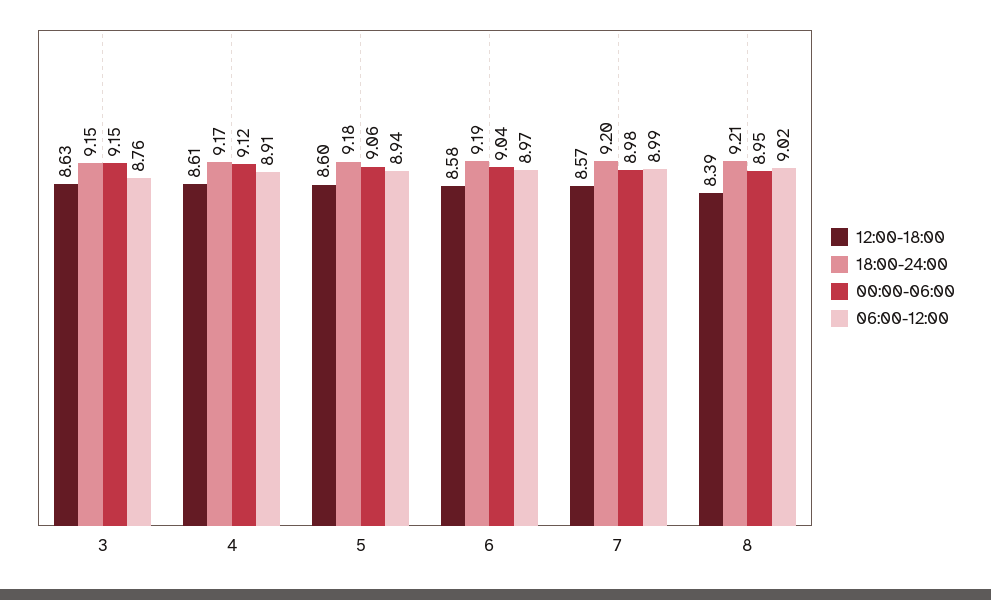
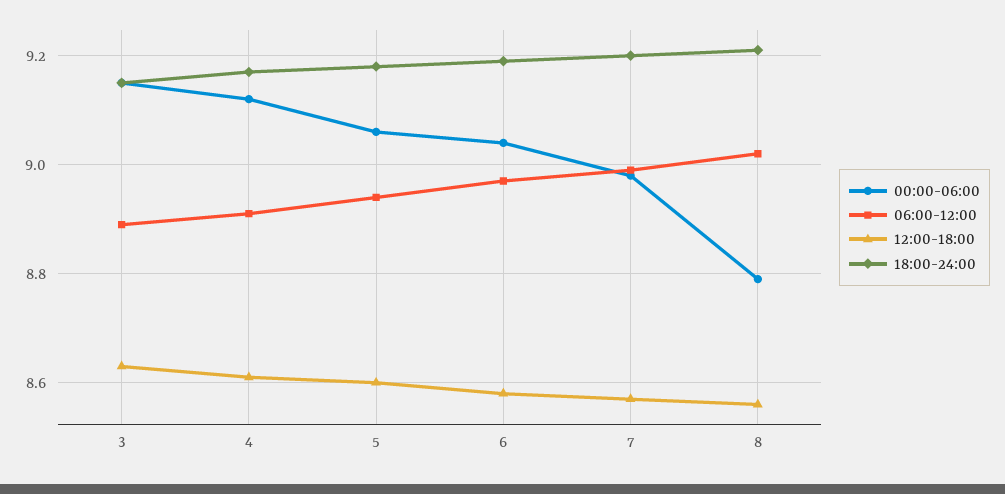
  {
    "12:00-18:00": {
      "3": 8.63,
      "4": 8.61,
      "5": 8.6,
      "6": 8.58,
      "7": 8.57,
-     "8": 8.39
+     "8": 8.55
    },
    "18:00-24:00": {
      "3": 9.15,
      "4": 9.17,
      "5": 9.18,
      "6": 9.19,
      "7": 9.2,
      "8": 9.21
    },
    "00:00-06:00": {
      "3": 9.15,
      "4": 9.12,
      "5": 9.06,
      "6": 9.04,
      "7": 8.98,
-     "8": 8.95
+     "8": 8.8
    },
    "06:00-12:00": {
-     "3": 8.76,
+     "3": 8.9,
      "4": 8.91,
      "5": 8.94,
      "6": 8.97,
      "7": 8.99,
      "8": 9.02
    }
  }

